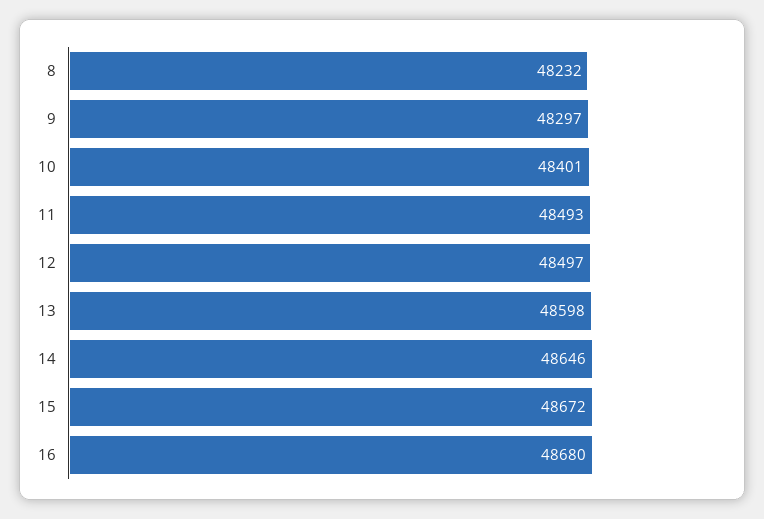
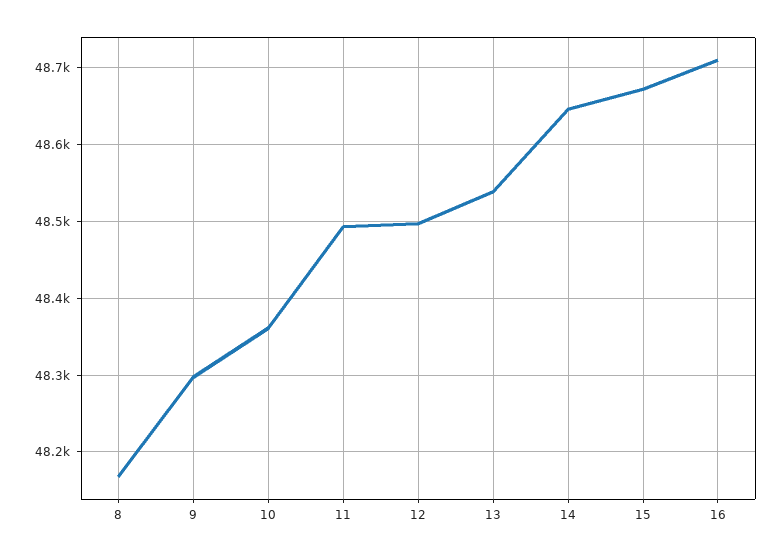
  {
-   "8": 48232,
+   "8": 48170,
    "9": 48297,
-   "10": 48401,
+   "10": 48360,
    "11": 48493,
    "12": 48497,
-   "13": 48598,
+   "13": 48540,
    "14": 48646,
    "15": 48672,
-   "16": 48680
+   "16": 48710
  }

